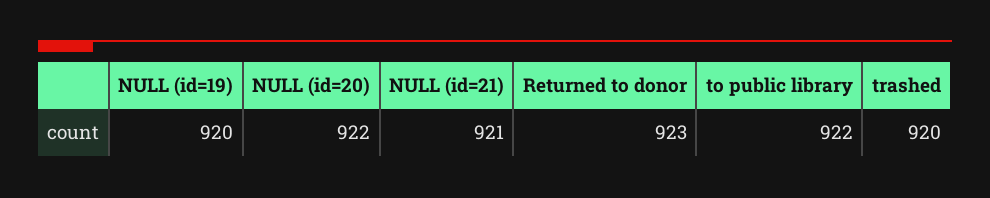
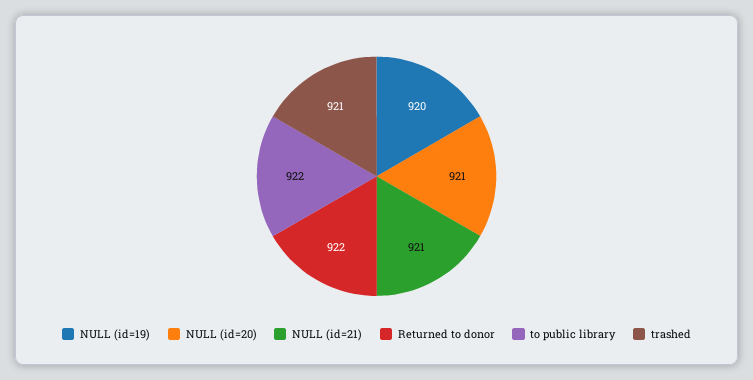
  {
    "NULL (id=19)": 920,
-   "NULL (id=20)": 922,
+   "NULL (id=20)": 921,
    "NULL (id=21)": 921,
-   "Returned to donor": 923,
+   "Returned to donor": 922,
    "to public library": 922,
-   "trashed": 920
+   "trashed": 921
  }

